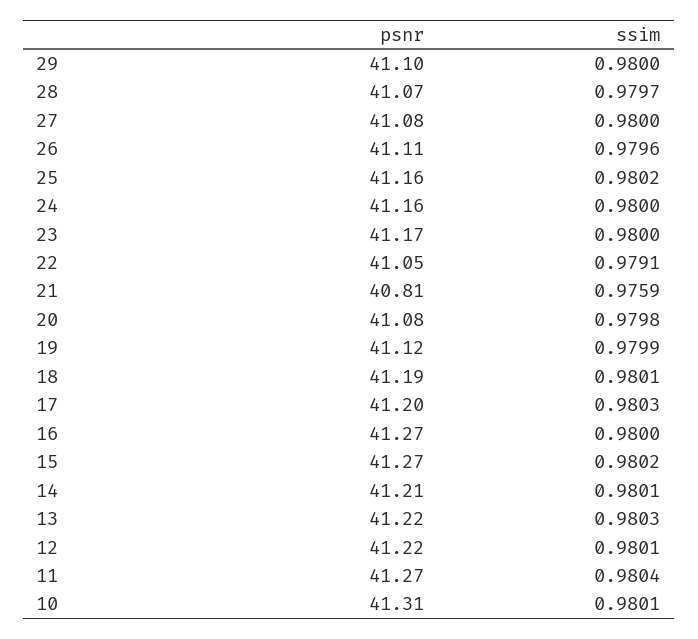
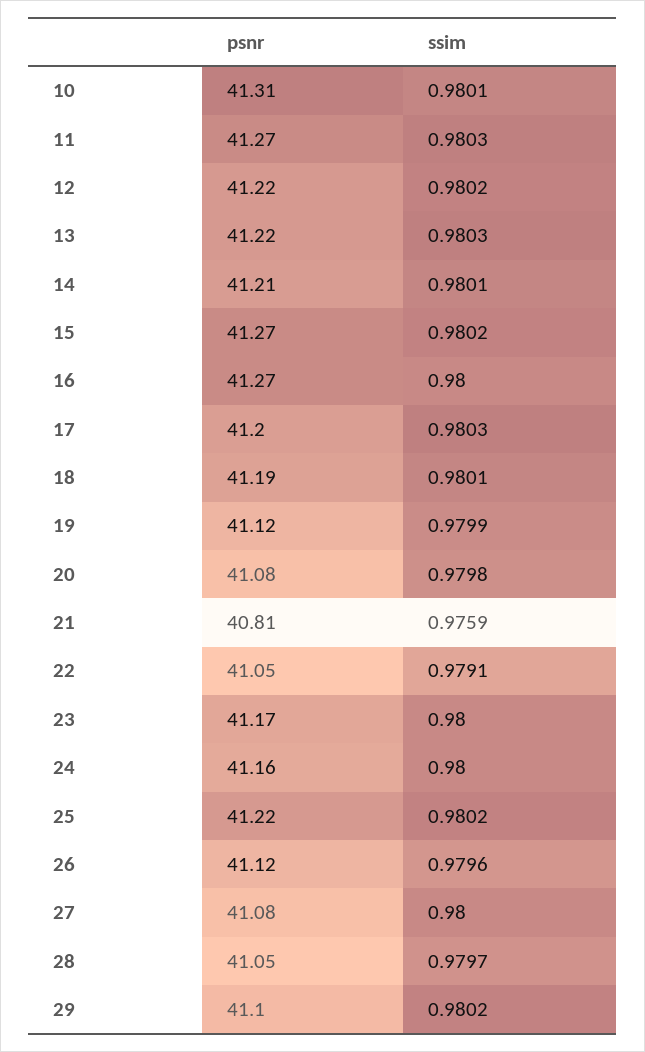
  {
    "psnr": {
      "29": 41.1,
-     "28": 41.07,
+     "28": 41.05,
      "27": 41.08,
-     "26": 41.11,
+     "26": 41.12,
-     "25": 41.16,
+     "25": 41.22,
      "24": 41.16,
      "23": 41.17,
      "22": 41.05,
      "21": 40.81,
      "20": 41.08,
      "19": 41.12,
      "18": 41.19,
      "17": 41.2,
      "16": 41.27,
      "15": 41.27,
      "14": 41.21,
      "13": 41.22,
      "12": 41.22,
      "11": 41.27,
      "10": 41.31
    },
    "ssim": {
-     "29": 0.98,
+     "29": 0.9802,
      "28": 0.9797,
      "27": 0.98,
      "26": 0.9796,
      "25": 0.9802,
      "24": 0.98,
      "23": 0.98,
      "22": 0.9791,
      "21": 0.9759,
      "20": 0.9798,
      "19": 0.9799,
      "18": 0.9801,
      "17": 0.9803,
      "16": 0.98,
      "15": 0.9802,
      "14": 0.9801,
      "13": 0.9803,
-     "12": 0.9801,
+     "12": 0.9802,
-     "11": 0.9804,
+     "11": 0.9803,
      "10": 0.9801
    }
  }

